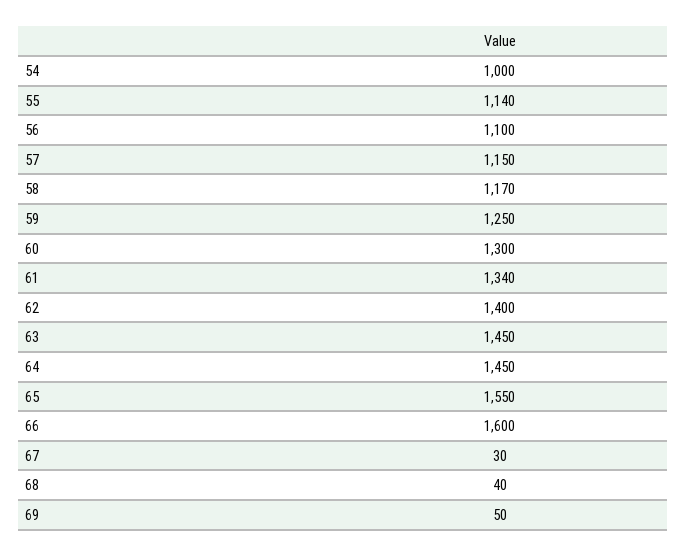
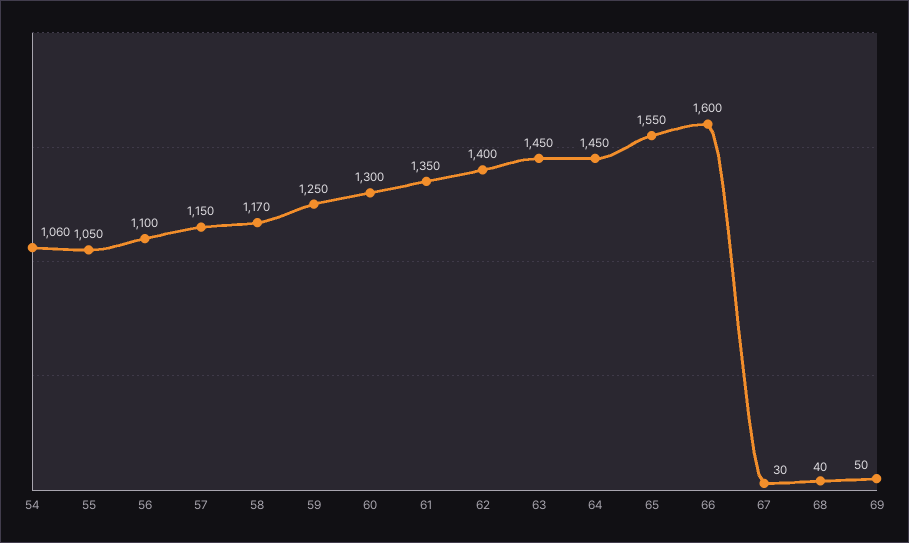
  {
-   "54": 1000,
+   "54": 1060,
-   "55": 1140,
+   "55": 1050,
    "56": 1100,
    "57": 1150,
    "58": 1170,
    "59": 1250,
    "60": 1300,
-   "61": 1340,
+   "61": 1350,
    "62": 1400,
    "63": 1450,
    "64": 1450,
    "65": 1550,
    "66": 1600,
    "67": 30,
    "68": 40,
    "69": 50
  }

